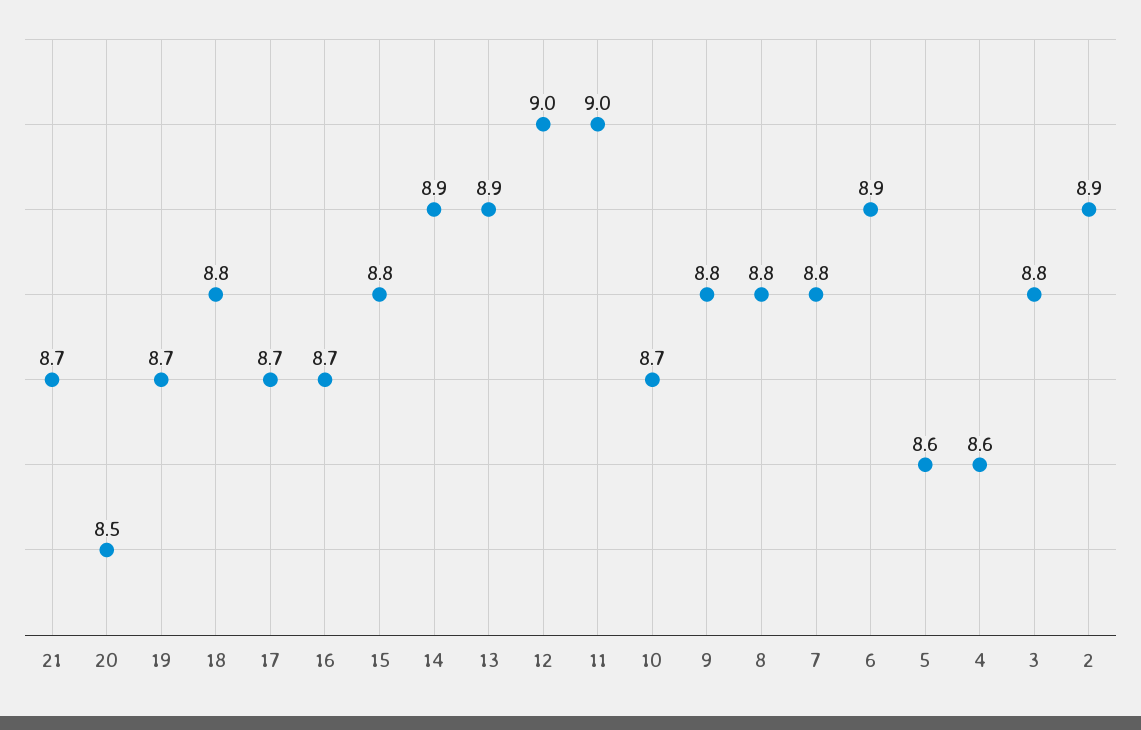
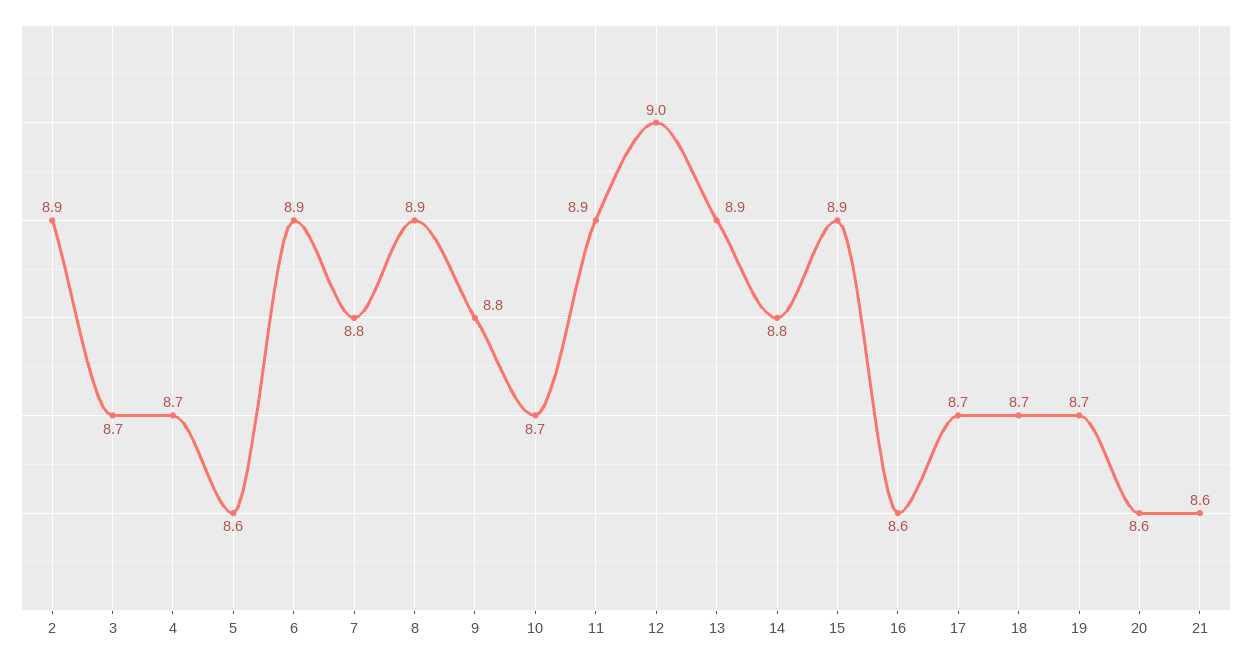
  {
-   "21": 8.7,
+   "21": 8.6,
-   "20": 8.5,
+   "20": 8.6,
    "19": 8.7,
-   "18": 8.8,
+   "18": 8.7,
    "17": 8.7,
-   "16": 8.7,
+   "16": 8.6,
-   "15": 8.8,
+   "15": 8.9,
-   "14": 8.9,
+   "14": 8.8,
    "13": 8.9,
    "12": 9,
-   "11": 9,
+   "11": 8.9,
    "10": 8.7,
    "9": 8.8,
-   "8": 8.8,
+   "8": 8.9,
    "7": 8.8,
    "6": 8.9,
    "5": 8.6,
-   "4": 8.6,
+   "4": 8.7,
-   "3": 8.8,
+   "3": 8.7,
    "2": 8.9
  }

